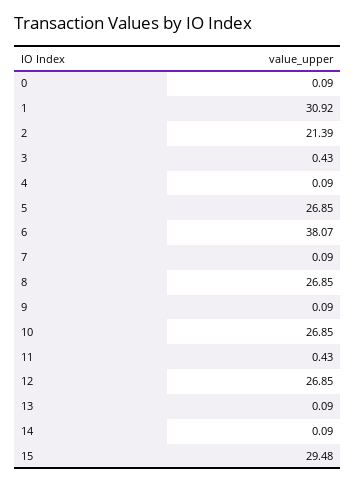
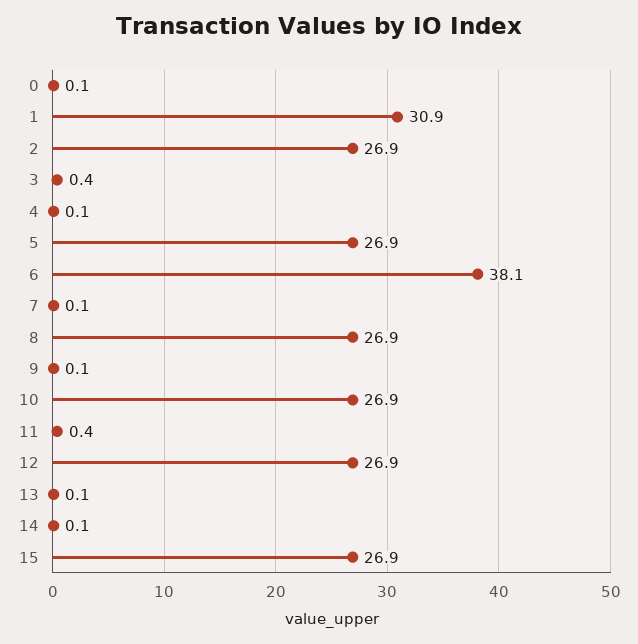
  {
    "0": 0.09,
    "1": 30.92,
-   "2": 21.39,
+   "2": 26.9,
    "3": 0.43,
    "4": 0.09,
    "5": 26.85,
    "6": 38.07,
    "7": 0.09,
    "8": 26.85,
    "9": 0.09,
    "10": 26.85,
    "11": 0.43,
    "12": 26.85,
    "13": 0.09,
    "14": 0.09,
-   "15": 29.48
+   "15": 26.9
  }

